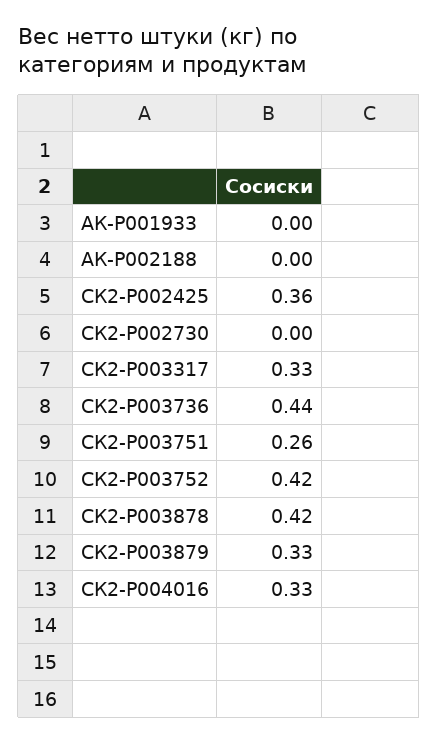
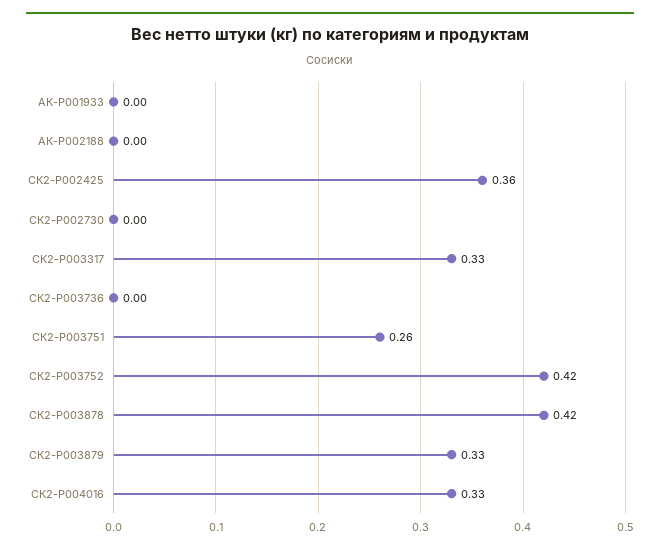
  {
    "АК-P001933": 0,
    "АК-P002188": 0,
    "СК2-P002425": 0.36,
    "СК2-P002730": 0,
    "СК2-P003317": 0.33,
-   "СК2-P003736": 0.44,
+   "СК2-P003736": 0,
    "СК2-P003751": 0.26,
    "СК2-P003752": 0.42,
    "СК2-P003878": 0.42,
    "СК2-P003879": 0.33,
    "СК2-P004016": 0.33
  }

